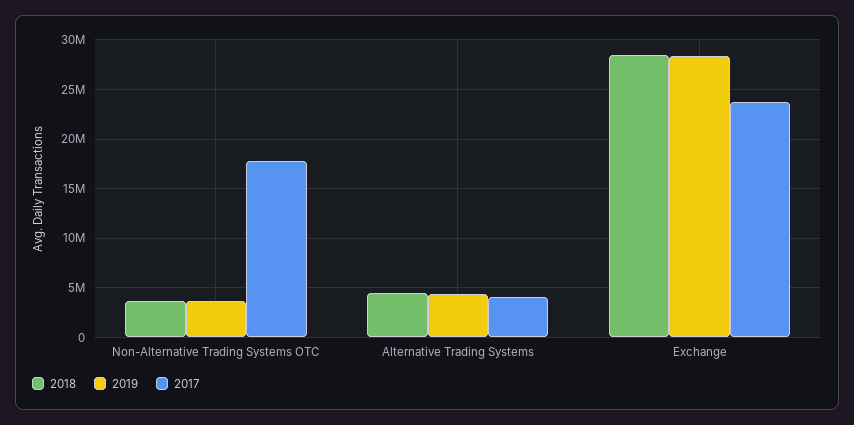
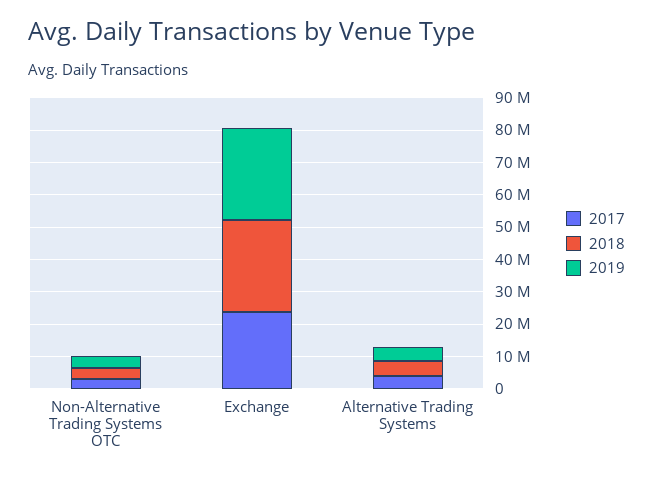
  {
    "2018": {
      "Non-Alternative Trading Systems OTC": 4000000,
      "Alternative Trading Systems": 4000000,
      "Exchange": 28000000
    },
    "2019": {
      "Non-Alternative Trading Systems OTC": 4000000,
      "Alternative Trading Systems": 4000000,
      "Exchange": 28000000
    },
    "2017": {
-     "Non-Alternative Trading Systems OTC": 18000000,
+     "Non-Alternative Trading Systems OTC": 2500000,
      "Alternative Trading Systems": 4000000,
      "Exchange": 24000000
    }
  }

